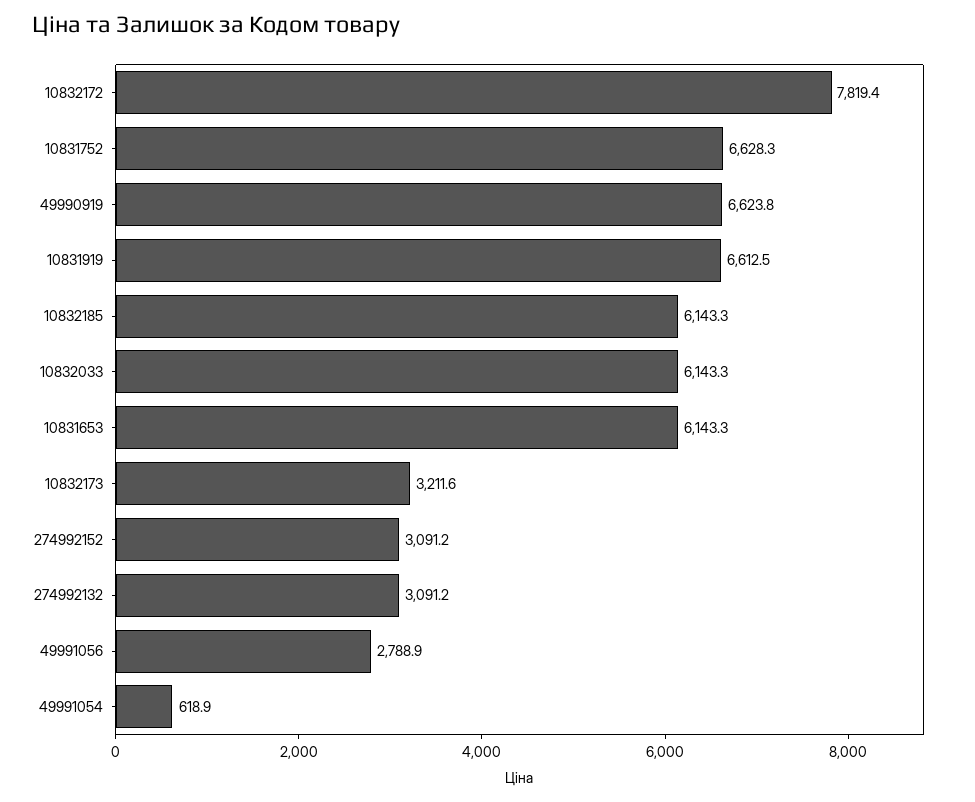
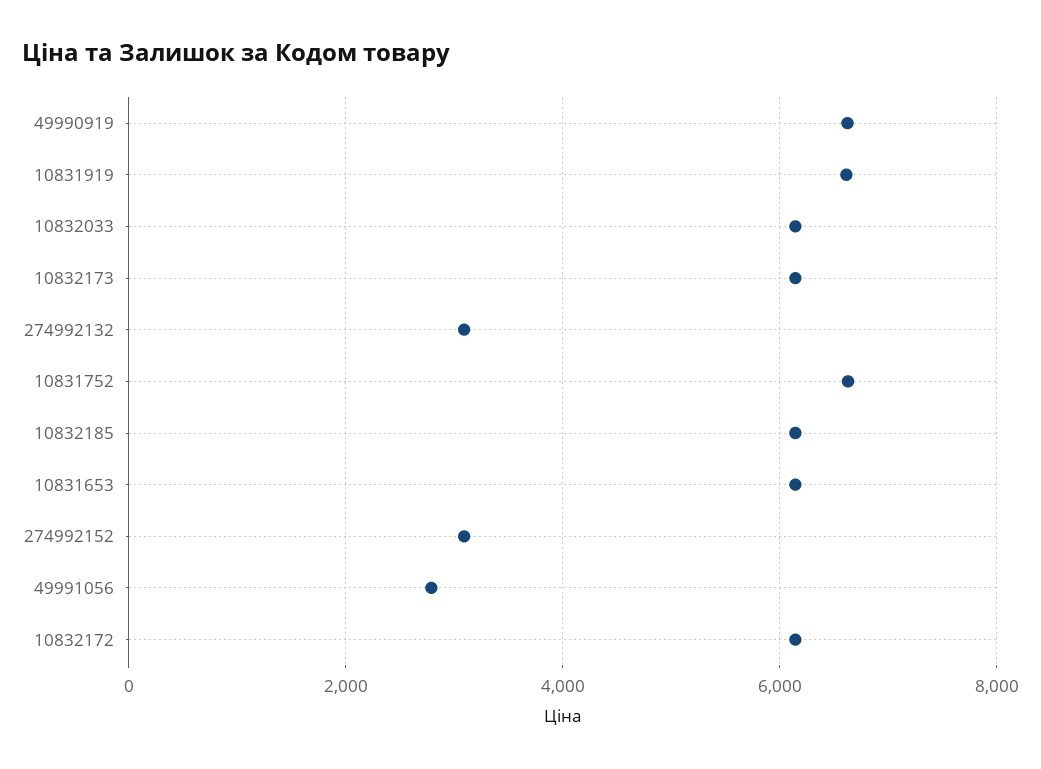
  {
-   "10832172": 7819.4,
+   "10832172": 6200,
    "10831752": 6628.3,
    "49990919": 6623.8,
    "10831919": 6612.5,
    "10832185": 6143.3,
    "10832033": 6143.3,
    "10831653": 6143.3,
-   "10832173": 3211.6,
+   "10832173": 6200,
    "274992152": 3091.2,
    "274992132": 3091.2,
-   "49991056": 2788.9,
+   "49991056": 2788.9
-   "49991054": 618.9
  }

